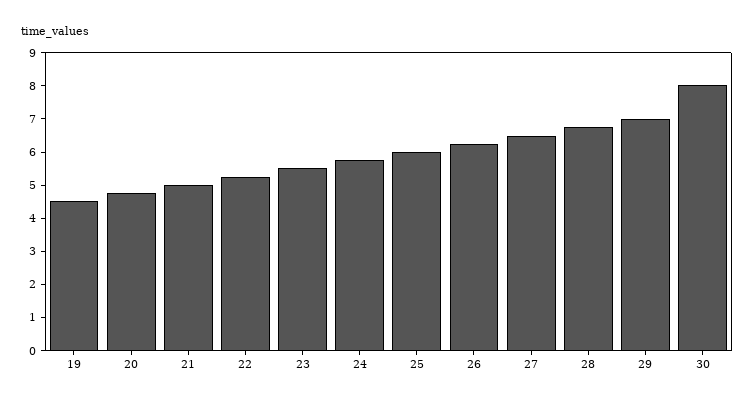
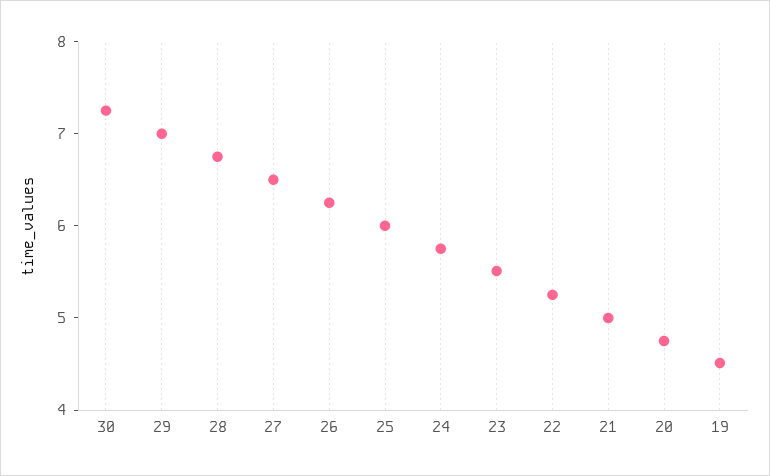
  {
    "19": 4.6,
    "20": 4.8,
    "21": 5,
    "22": 5.2,
    "23": 5.6,
    "24": 5.8,
    "25": 6,
    "26": 6.2,
    "27": 6.6,
    "28": 6.8,
    "29": 7,
-   "30": 8
+   "30": 7.2
  }

